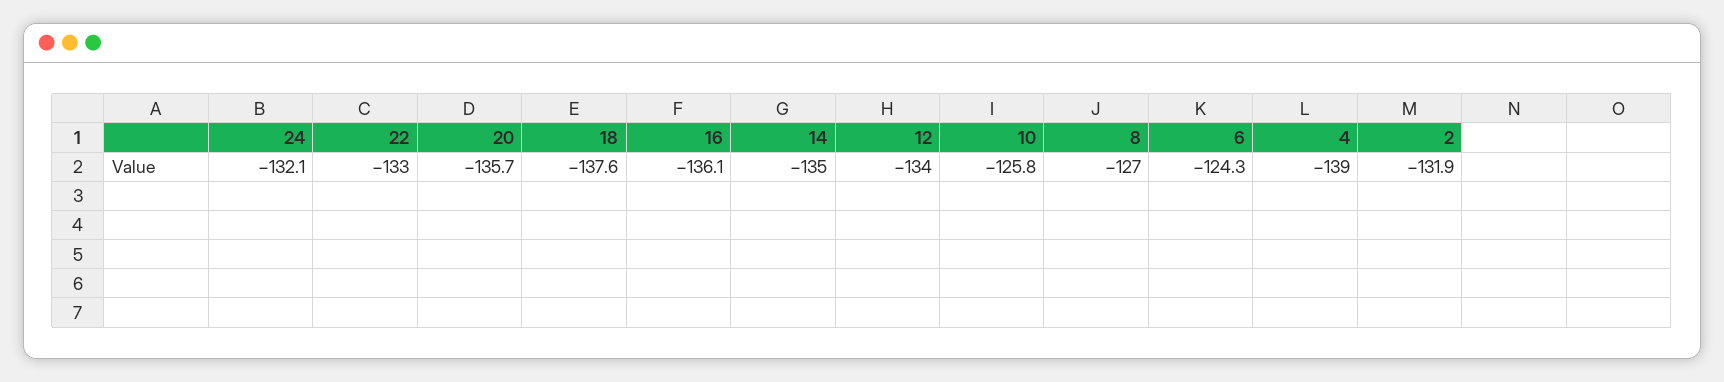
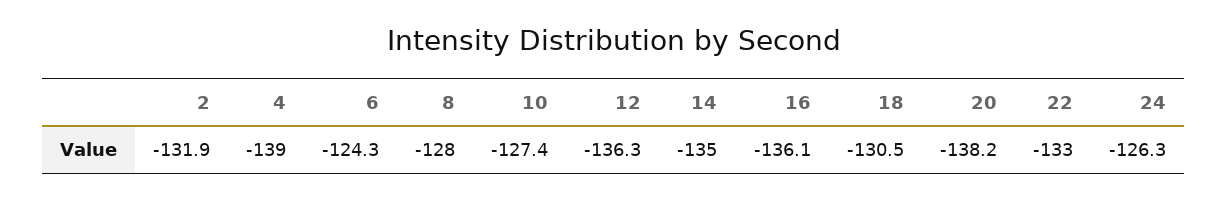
  {
-   "24": -132.1,
+   "24": -126.3,
    "22": -133,
-   "20": -135.7,
+   "20": -138.2,
-   "18": -137.6,
+   "18": -130.5,
    "16": -136.1,
    "14": -135,
-   "12": -134,
+   "12": -136.3,
-   "10": -125.8,
+   "10": -127.4,
-   "8": -127,
+   "8": -128,
    "6": -124.3,
    "4": -139,
    "2": -131.9
  }

